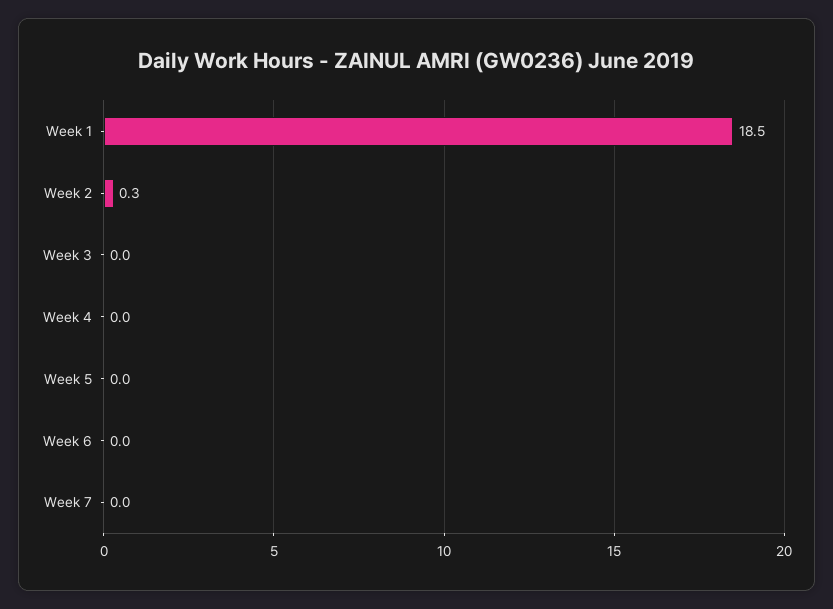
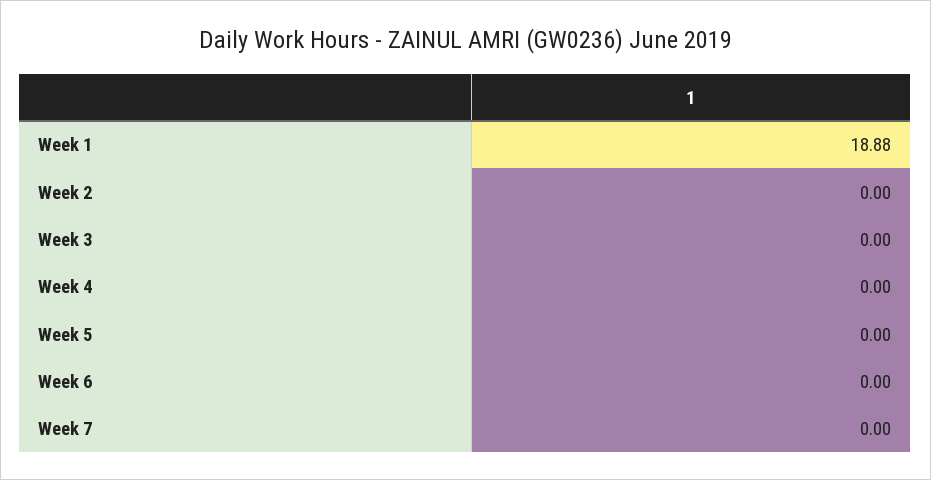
  {
-   "Week 1": 18.5,
+   "Week 1": 18.88,
-   "Week 2": 0.3,
+   "Week 2": 0,
    "Week 3": 0,
    "Week 4": 0,
    "Week 5": 0,
    "Week 6": 0,
    "Week 7": 0
  }

